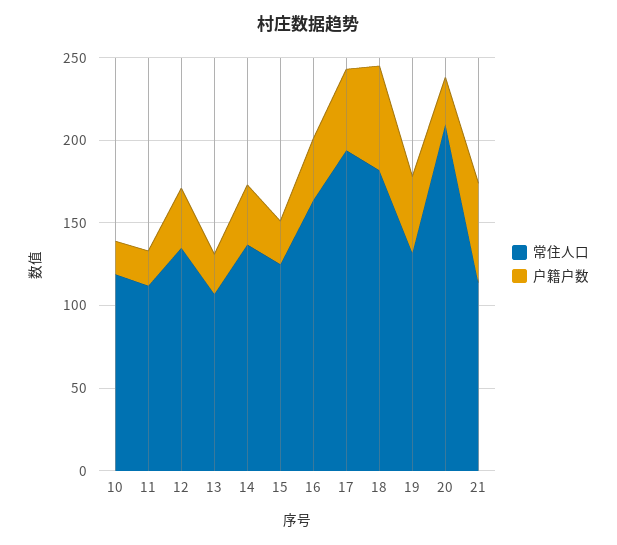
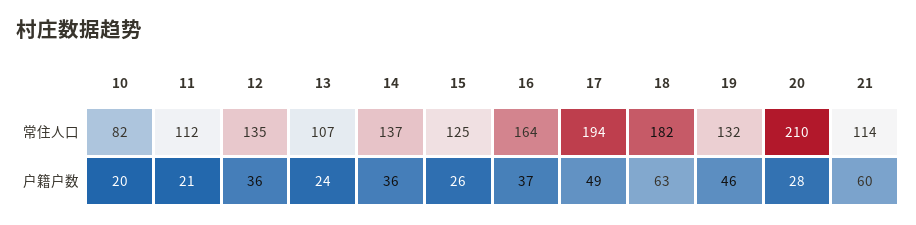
  {
    "常住人口": {
-     "10": 120,
+     "10": 82,
      "11": 112,
      "12": 135,
      "13": 107,
      "14": 137,
      "15": 125,
      "16": 164,
      "17": 194,
      "18": 182,
      "19": 132,
      "20": 210,
      "21": 114
    },
    "户籍户数": {
      "10": 20,
      "11": 21,
      "12": 36,
      "13": 24,
      "14": 36,
      "15": 26,
      "16": 37,
      "17": 49,
      "18": 63,
      "19": 46,
      "20": 28,
      "21": 60
    }
  }

